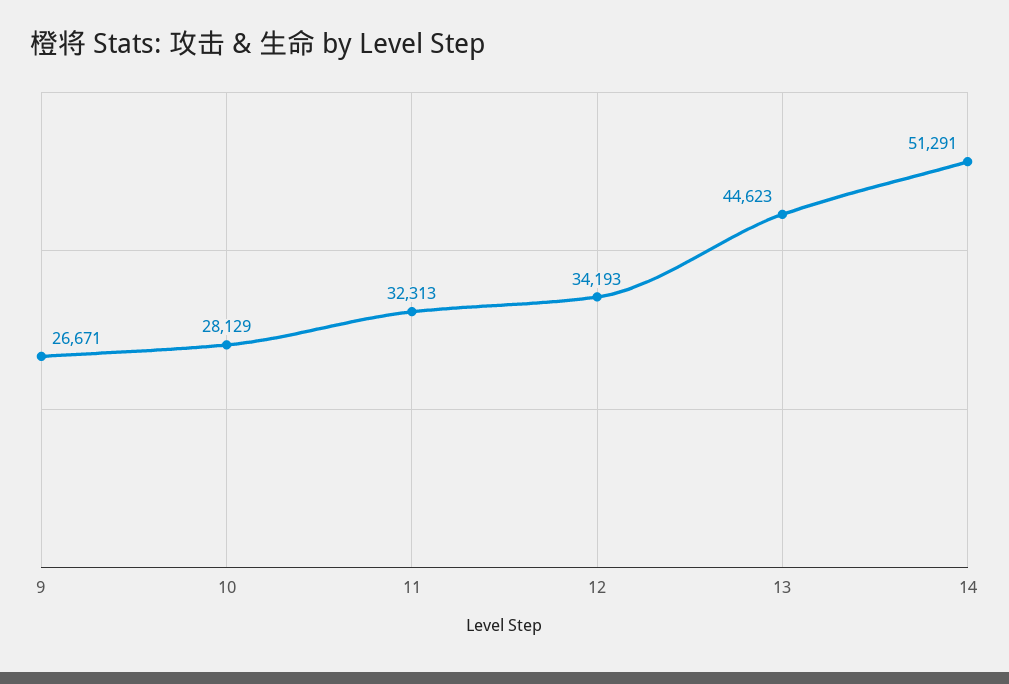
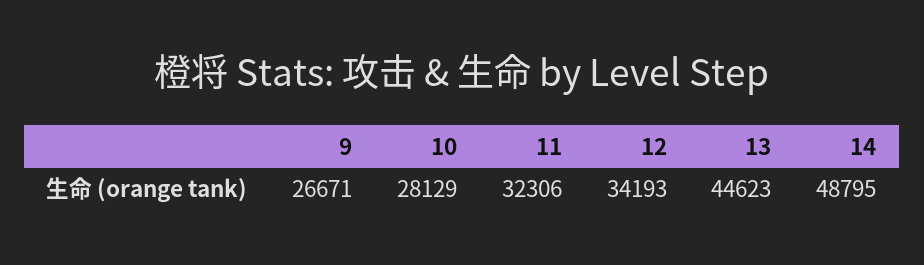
  {
    "9": 26671,
    "10": 28129,
-   "11": 32313,
+   "11": 32306,
    "12": 34193,
    "13": 44623,
-   "14": 51291
+   "14": 48795
  }

